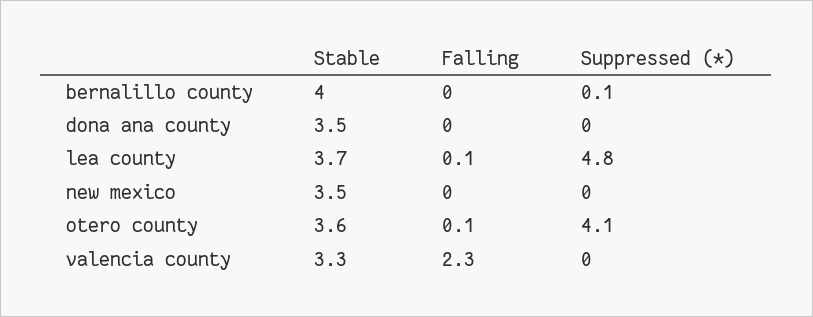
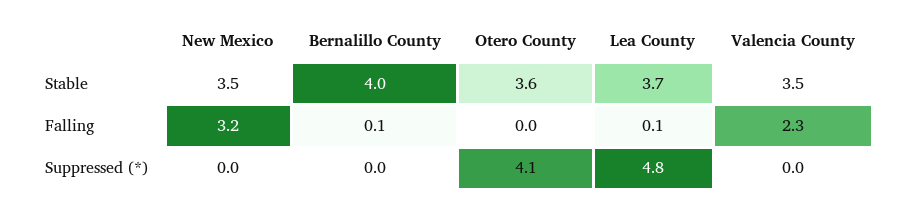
  {
    "Stable": {
      "bernalillo county": 4,
-     "dona ana county": 3.5,
      "lea county": 3.7,
      "new mexico": 3.5,
      "otero county": 3.6,
-     "valencia county": 3.3
+     "valencia county": 3.5
    },
    "Falling": {
-     "bernalillo county": 0,
+     "bernalillo county": 0.1,
-     "dona ana county": 0,
      "lea county": 0.1,
-     "new mexico": 0,
+     "new mexico": 3.2,
-     "otero county": 0.1,
+     "otero county": 0,
      "valencia county": 2.3
    },
    "Suppressed (*)": {
-     "bernalillo county": 0.1,
+     "bernalillo county": 0,
-     "dona ana county": 0,
      "lea county": 4.8,
      "new mexico": 0,
      "otero county": 4.1,
      "valencia county": 0
    }
  }

